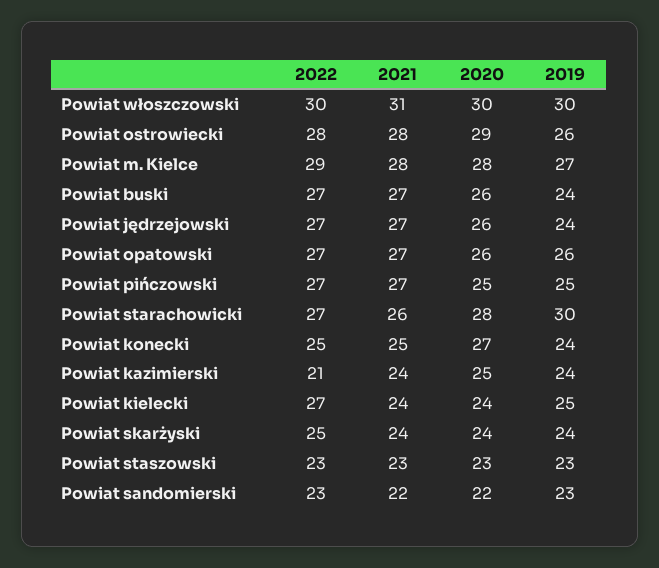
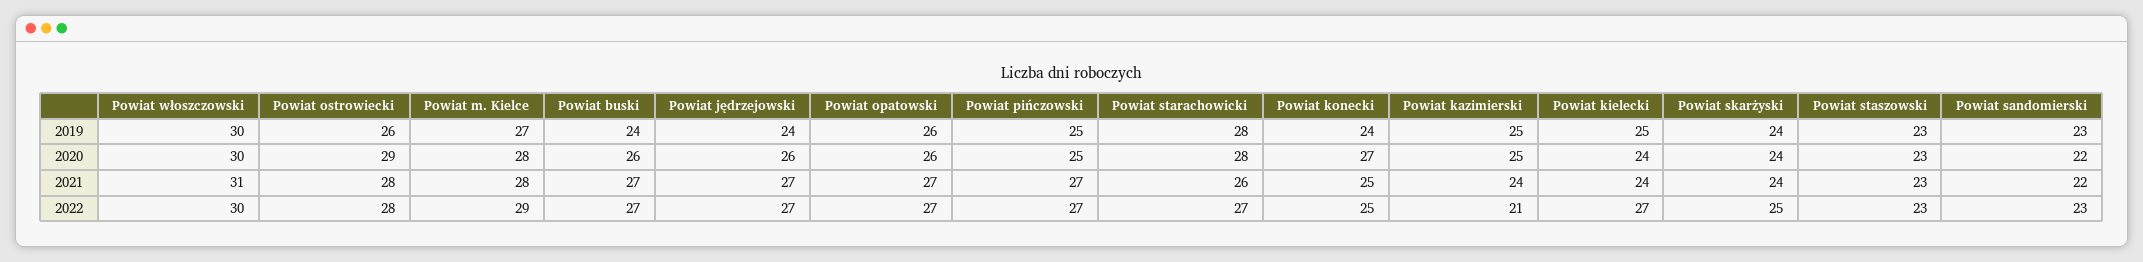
  {
    "2022": {
      "Powiat włoszczowski": 30,
      "Powiat ostrowiecki": 28,
      "Powiat m. Kielce": 29,
      "Powiat buski": 27,
      "Powiat jędrzejowski": 27,
      "Powiat opatowski": 27,
      "Powiat pińczowski": 27,
      "Powiat starachowicki": 27,
      "Powiat konecki": 25,
      "Powiat kazimierski": 21,
      "Powiat kielecki": 27,
      "Powiat skarżyski": 25,
      "Powiat staszowski": 23,
      "Powiat sandomierski": 23
    },
    "2021": {
      "Powiat włoszczowski": 31,
      "Powiat ostrowiecki": 28,
      "Powiat m. Kielce": 28,
      "Powiat buski": 27,
      "Powiat jędrzejowski": 27,
      "Powiat opatowski": 27,
      "Powiat pińczowski": 27,
      "Powiat starachowicki": 26,
      "Powiat konecki": 25,
      "Powiat kazimierski": 24,
      "Powiat kielecki": 24,
      "Powiat skarżyski": 24,
      "Powiat staszowski": 23,
      "Powiat sandomierski": 22
    },
    "2020": {
      "Powiat włoszczowski": 30,
      "Powiat ostrowiecki": 29,
      "Powiat m. Kielce": 28,
      "Powiat buski": 26,
      "Powiat jędrzejowski": 26,
      "Powiat opatowski": 26,
      "Powiat pińczowski": 25,
      "Powiat starachowicki": 28,
      "Powiat konecki": 27,
      "Powiat kazimierski": 25,
      "Powiat kielecki": 24,
      "Powiat skarżyski": 24,
      "Powiat staszowski": 23,
      "Powiat sandomierski": 22
    },
    "2019": {
      "Powiat włoszczowski": 30,
      "Powiat ostrowiecki": 26,
      "Powiat m. Kielce": 27,
      "Powiat buski": 24,
      "Powiat jędrzejowski": 24,
      "Powiat opatowski": 26,
      "Powiat pińczowski": 25,
-     "Powiat starachowicki": 30,
+     "Powiat starachowicki": 28,
      "Powiat konecki": 24,
-     "Powiat kazimierski": 24,
+     "Powiat kazimierski": 25,
      "Powiat kielecki": 25,
      "Powiat skarżyski": 24,
      "Powiat staszowski": 23,
      "Powiat sandomierski": 23
    }
  }

